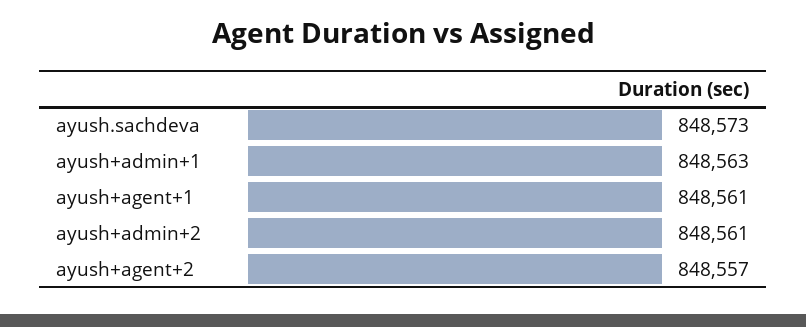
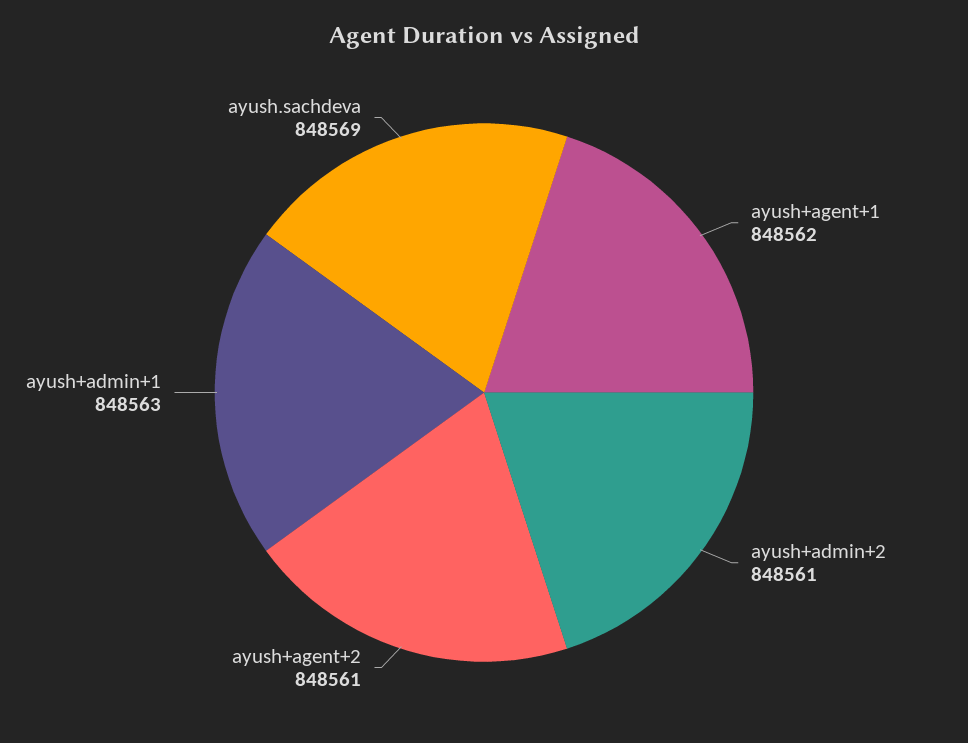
  {
-   "ayush.sachdeva": 848573,
+   "ayush.sachdeva": 848569,
    "ayush+admin+1": 848563,
-   "ayush+agent+1": 848561,
+   "ayush+agent+1": 848562,
    "ayush+admin+2": 848561,
-   "ayush+agent+2": 848557
+   "ayush+agent+2": 848561
  }

